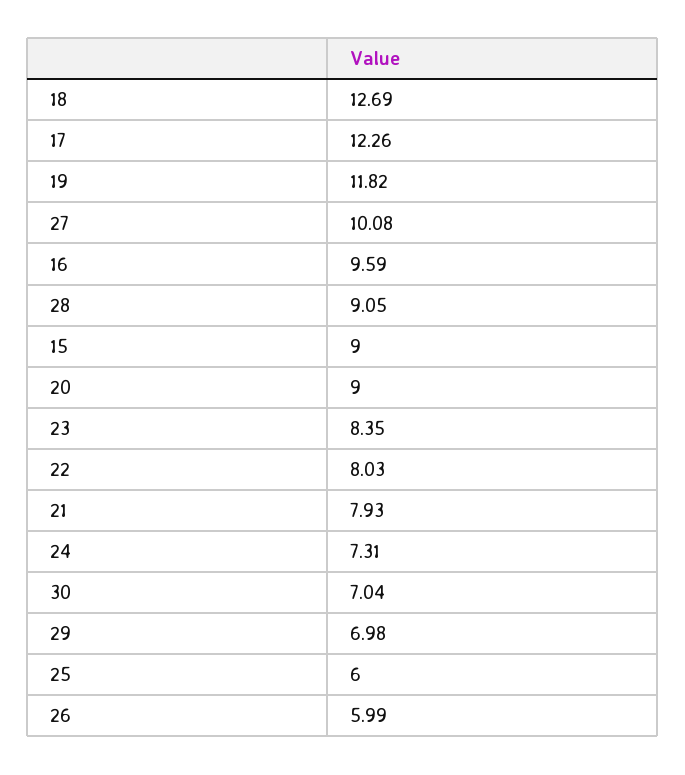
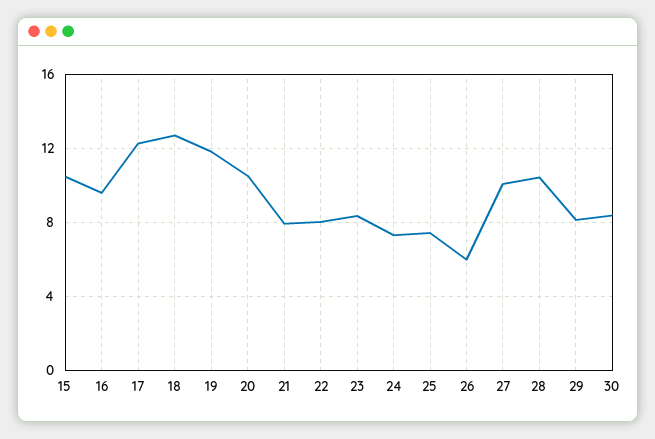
  {
    "18": 12.69,
    "17": 12.26,
    "19": 11.82,
    "27": 10.08,
    "16": 9.59,
-   "28": 9.05,
+   "28": 10.5,
-   "15": 9,
+   "15": 10.5,
-   "20": 9,
+   "20": 10.5,
    "23": 8.35,
    "22": 8.03,
    "21": 7.93,
    "24": 7.31,
-   "30": 7.04,
+   "30": 8.5,
-   "29": 6.98,
+   "29": 8,
-   "25": 6,
+   "25": 7.5,
    "26": 5.99
  }

